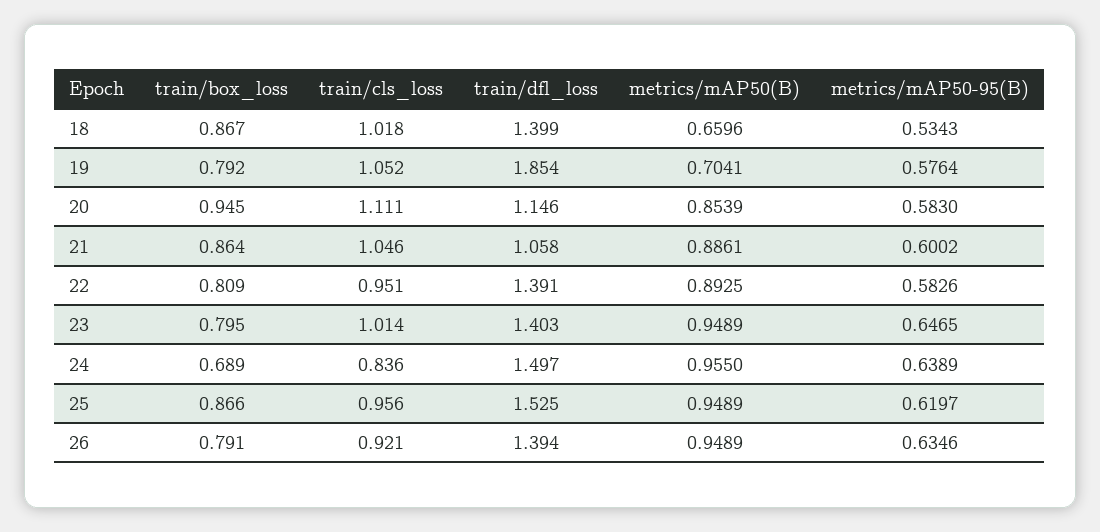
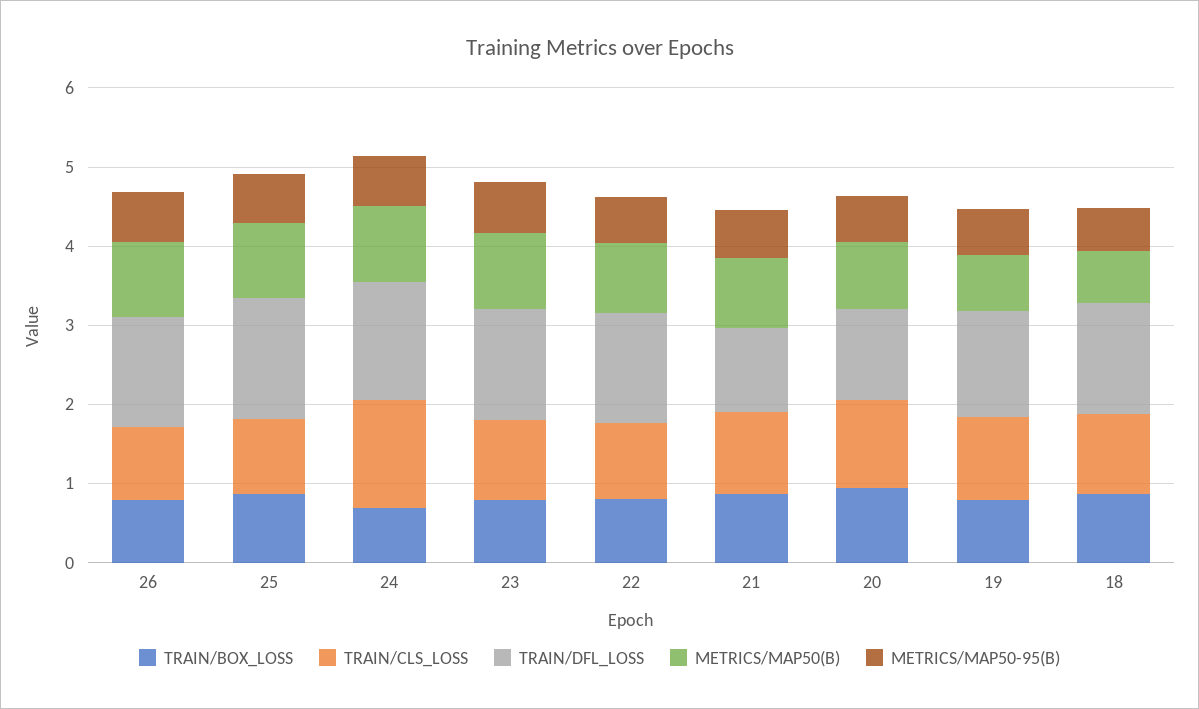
  {
    "train/box_loss": {
      "18": 0.867,
      "19": 0.792,
      "20": 0.945,
      "21": 0.864,
      "22": 0.809,
      "23": 0.795,
      "24": 0.689,
      "25": 0.866,
      "26": 0.791
    },
    "train/cls_loss": {
      "18": 1.018,
      "19": 1.052,
      "20": 1.111,
      "21": 1.046,
      "22": 0.951,
      "23": 1.014,
-     "24": 0.836,
+     "24": 1.4,
      "25": 0.956,
      "26": 0.921
    },
    "train/dfl_loss": {
      "18": 1.399,
-     "19": 1.854,
+     "19": 1.4,
      "20": 1.146,
      "21": 1.058,
      "22": 1.391,
      "23": 1.403,
      "24": 1.497,
      "25": 1.525,
      "26": 1.394
    },
    "metrics/mAP50(B)": {
      "18": 0.6596,
      "19": 0.7041,
      "20": 0.8539,
      "21": 0.8861,
      "22": 0.8925,
      "23": 0.9489,
      "24": 0.955,
      "25": 0.9489,
      "26": 0.9489
    },
    "metrics/mAP50-95(B)": {
      "18": 0.5343,
      "19": 0.5764,
      "20": 0.583,
      "21": 0.6002,
      "22": 0.5826,
      "23": 0.6465,
      "24": 0.6389,
      "25": 0.6197,
      "26": 0.6346
    }
  }

